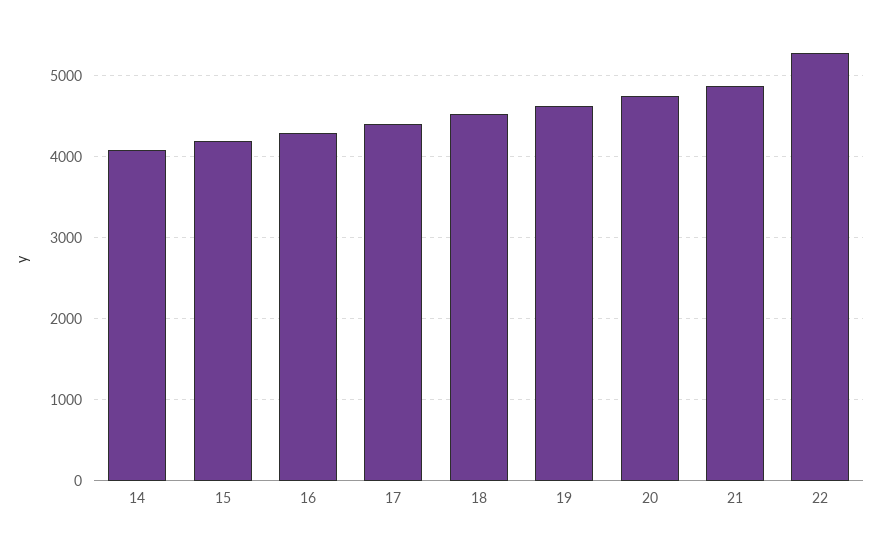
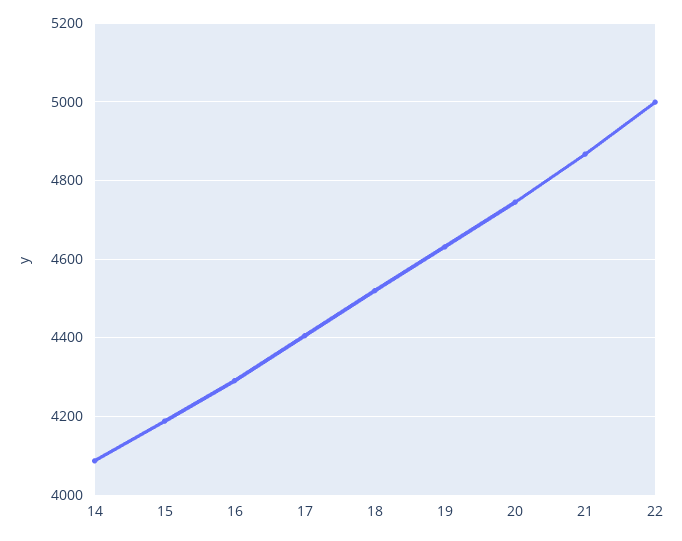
  {
    "14": 4080,
    "15": 4180,
    "16": 4300,
    "17": 4400,
    "18": 4520,
    "19": 4640,
    "20": 4740,
    "21": 4860,
-   "22": 5300
+   "22": 5000
  }

